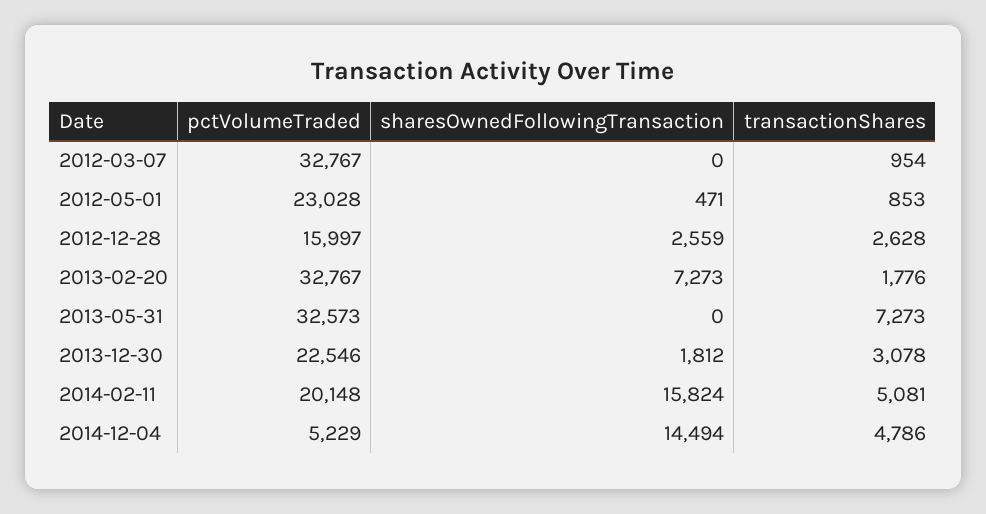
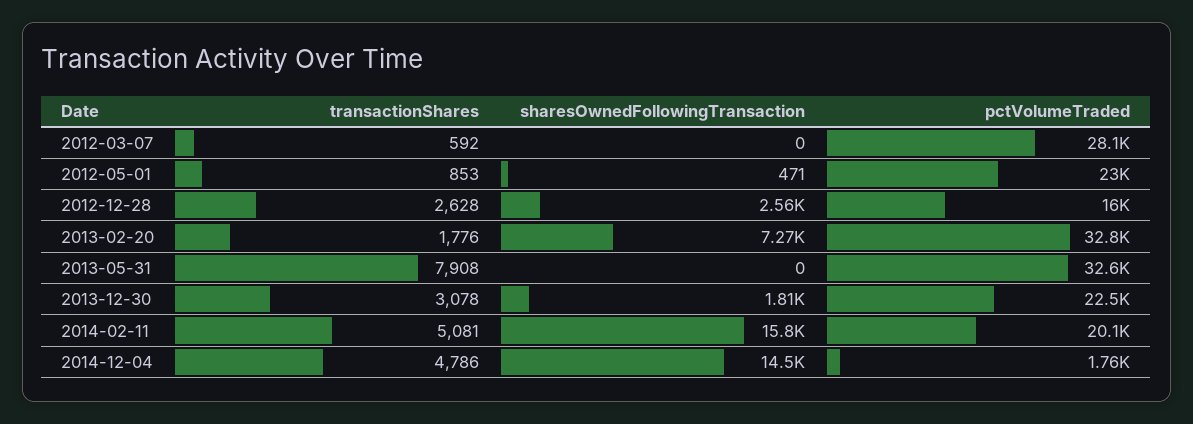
  {
    "pctVolumeTraded": {
-     "2012-03-07": 32767,
+     "2012-03-07": 28100,
      "2012-05-01": 23028,
      "2012-12-28": 15997,
      "2013-02-20": 32767,
      "2013-05-31": 32573,
      "2013-12-30": 22546,
      "2014-02-11": 20148,
-     "2014-12-04": 5229
+     "2014-12-04": 1760
    },
    "sharesOwnedFollowingTransaction": {
      "2012-03-07": 0,
      "2012-05-01": 471,
      "2012-12-28": 2559,
      "2013-02-20": 7273,
      "2013-05-31": 0,
      "2013-12-30": 1812,
      "2014-02-11": 15824,
      "2014-12-04": 14494
    },
    "transactionShares": {
-     "2012-03-07": 954,
+     "2012-03-07": 592,
      "2012-05-01": 853,
      "2012-12-28": 2628,
      "2013-02-20": 1776,
-     "2013-05-31": 7273,
+     "2013-05-31": 7908,
      "2013-12-30": 3078,
      "2014-02-11": 5081,
      "2014-12-04": 4786
    }
  }

